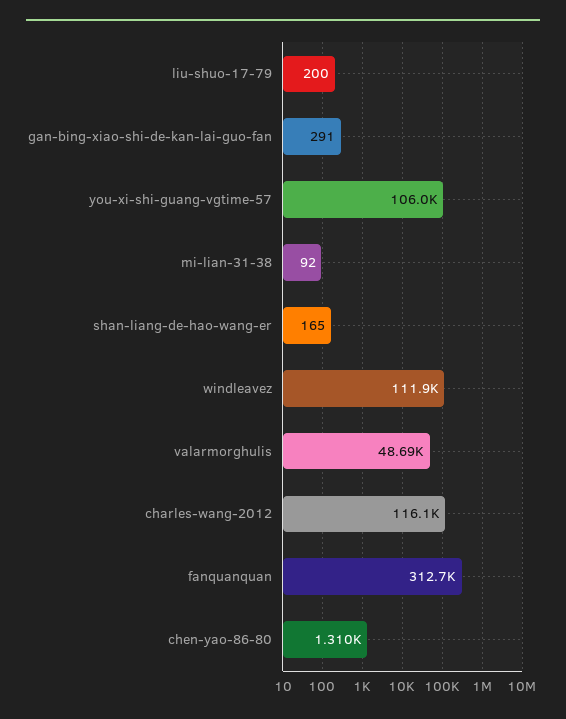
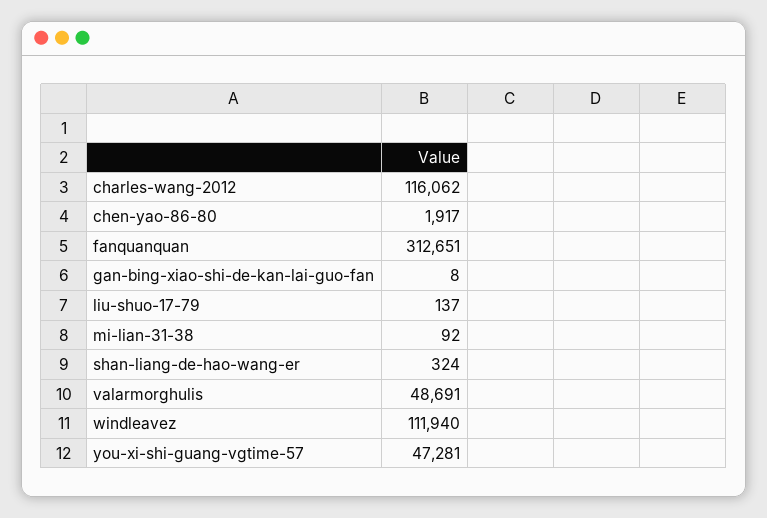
  {
-   "liu-shuo-17-79": 200,
+   "liu-shuo-17-79": 137,
-   "gan-bing-xiao-shi-de-kan-lai-guo-fan": 291,
+   "gan-bing-xiao-shi-de-kan-lai-guo-fan": 8,
-   "you-xi-shi-guang-vgtime-57": 106000,
+   "you-xi-shi-guang-vgtime-57": 47281,
    "mi-lian-31-38": 92,
-   "shan-liang-de-hao-wang-er": 165,
+   "shan-liang-de-hao-wang-er": 324,
    "windleavez": 111940,
    "valarmorghulis": 48691,
    "charles-wang-2012": 116062,
    "fanquanquan": 312651,
-   "chen-yao-86-80": 1310
+   "chen-yao-86-80": 1917
  }

